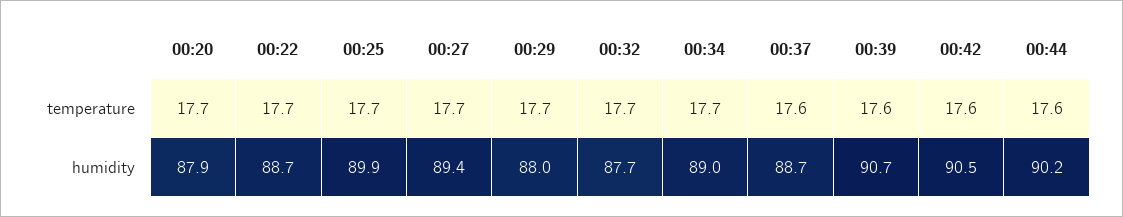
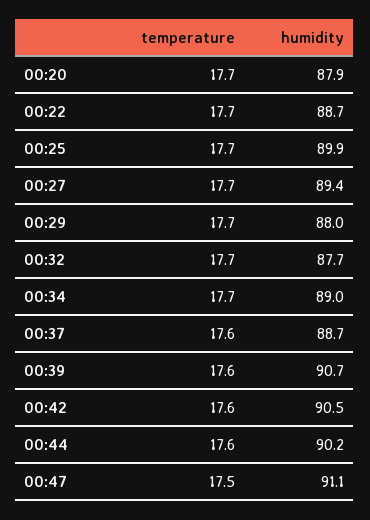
  {
    "00:20": {
      "temperature": 17.7,
      "humidity": 87.9
    },
    "00:22": {
      "temperature": 17.7,
      "humidity": 88.7
    },
    "00:25": {
      "temperature": 17.7,
      "humidity": 89.9
    },
    "00:27": {
      "temperature": 17.7,
      "humidity": 89.4
    },
    "00:29": {
      "temperature": 17.7,
      "humidity": 88
    },
    "00:32": {
      "temperature": 17.7,
      "humidity": 87.7
    },
    "00:34": {
      "temperature": 17.7,
      "humidity": 89
    },
    "00:37": {
      "temperature": 17.6,
      "humidity": 88.7
    },
    "00:39": {
      "temperature": 17.6,
      "humidity": 90.7
    },
    "00:42": {
      "temperature": 17.6,
      "humidity": 90.5
    },
    "00:44": {
      "temperature": 17.6,
      "humidity": 90.2
-   }
+   },
+   "00:47": {
+     "temperature": 17.5,
+     "humidity": 91.1
+   }
  }

